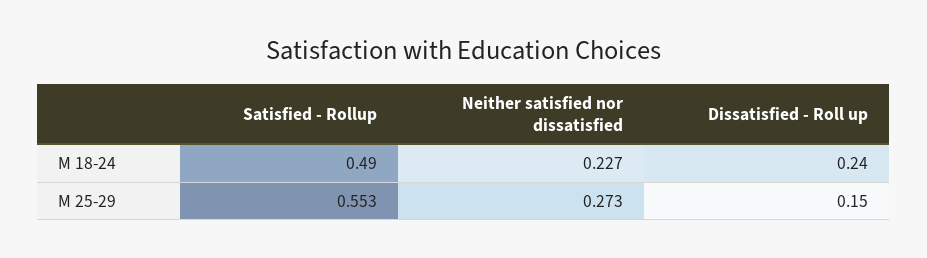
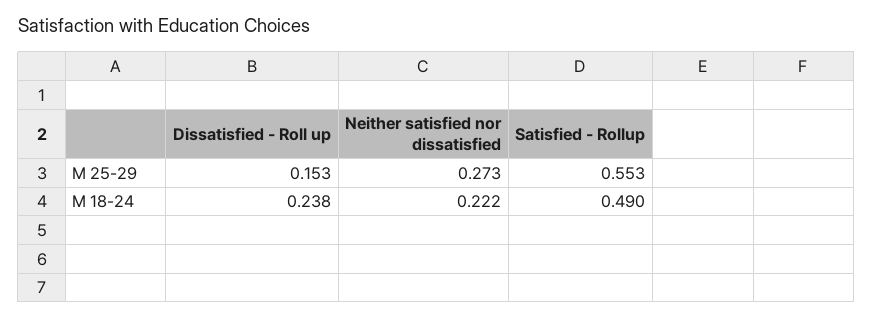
  {
    "Satisfied - Rollup": {
      "M 18-24": 0.49,
      "M 25-29": 0.553
    },
    "Neither satisfied nor dissatisfied": {
-     "M 18-24": 0.227,
+     "M 18-24": 0.222,
      "M 25-29": 0.273
    },
    "Dissatisfied - Roll up": {
-     "M 18-24": 0.24,
+     "M 18-24": 0.238,
-     "M 25-29": 0.15
+     "M 25-29": 0.153
    }
  }

